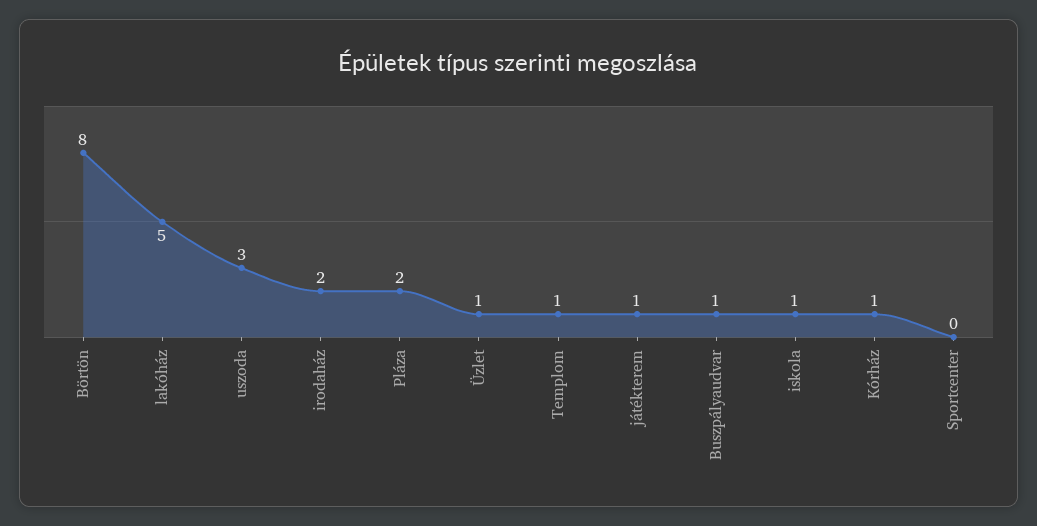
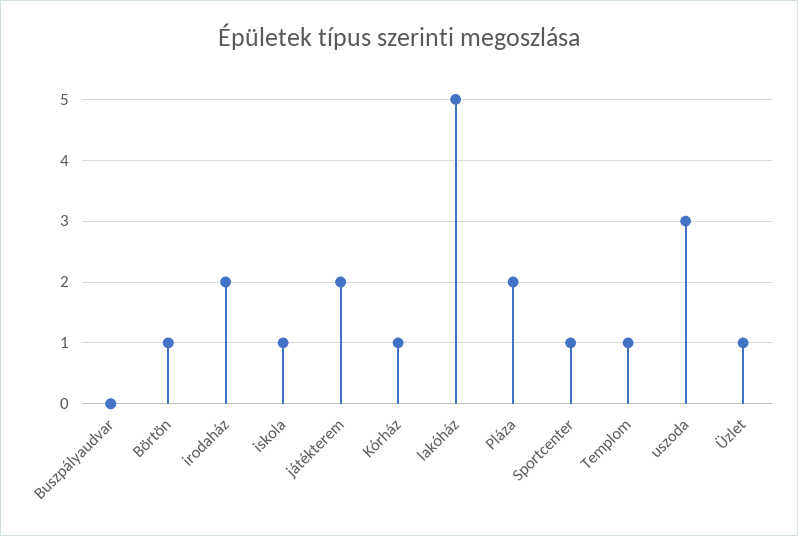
  {
-   "Börtön": 8,
+   "Börtön": 1,
    "lakóház": 5,
    "uszoda": 3,
    "irodaház": 2,
    "Pláza": 2,
    "Üzlet": 1,
    "Templom": 1,
-   "játékterem": 1,
+   "játékterem": 2,
-   "Buszpályaudvar": 1,
+   "Buszpályaudvar": 0,
    "iskola": 1,
    "Kórház": 1,
-   "Sportcenter": 0
+   "Sportcenter": 1
  }

